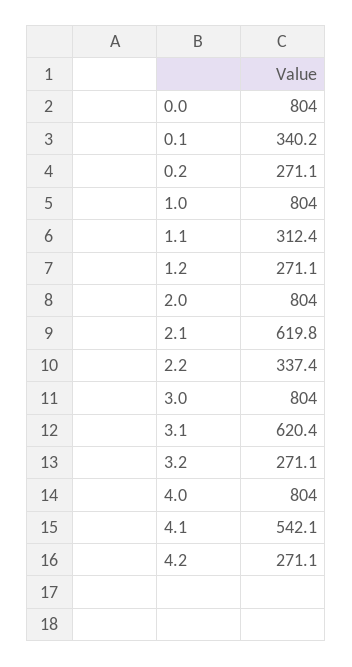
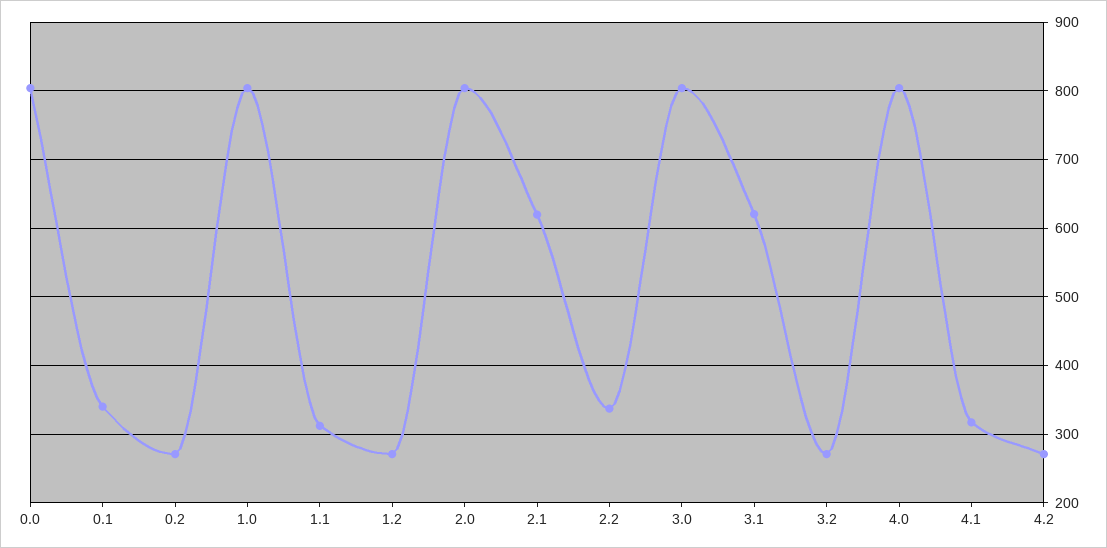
  {
    "0.0": 804,
    "0.1": 340.2,
    "0.2": 271.1,
    "1.0": 804,
    "1.1": 312.4,
    "1.2": 271.1,
    "2.0": 804,
    "2.1": 619.8,
    "2.2": 337.4,
    "3.0": 804,
    "3.1": 620.4,
    "3.2": 271.1,
    "4.0": 804,
-   "4.1": 542.1,
+   "4.1": 320,
    "4.2": 271.1
  }

